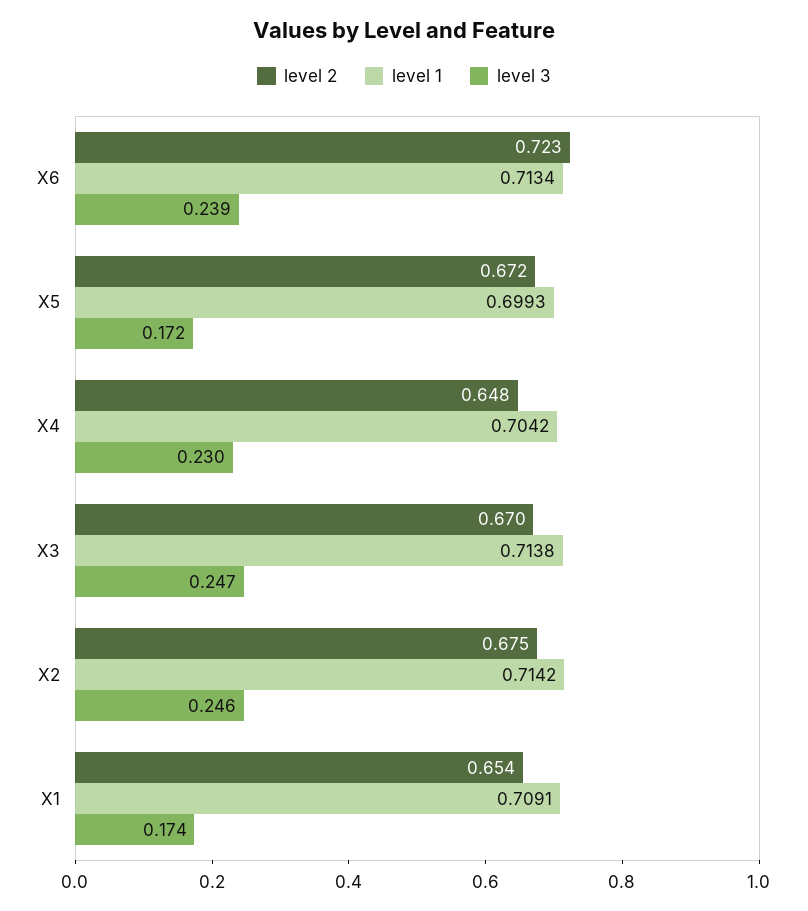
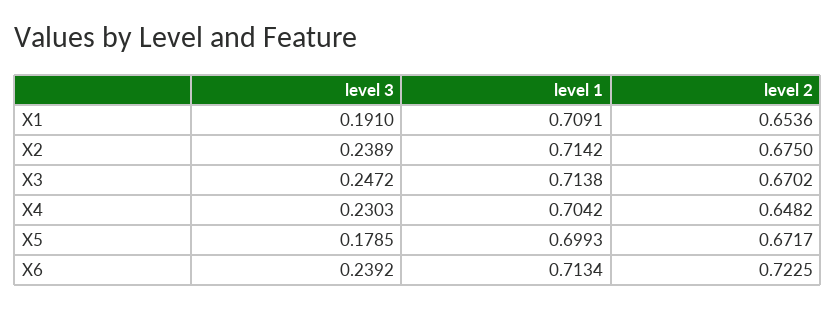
  {
    "level 2": {
      "X6": 0.7225,
      "X5": 0.6717,
      "X4": 0.6482,
      "X3": 0.6702,
      "X2": 0.675,
      "X1": 0.6536
    },
    "level 1": {
      "X6": 0.7134,
      "X5": 0.6993,
      "X4": 0.7042,
      "X3": 0.7138,
      "X2": 0.7142,
      "X1": 0.7091
    },
    "level 3": {
      "X6": 0.2392,
-     "X5": 0.172,
+     "X5": 0.1785,
      "X4": 0.2303,
      "X3": 0.2472,
-     "X2": 0.246,
+     "X2": 0.2389,
-     "X1": 0.174
+     "X1": 0.191
    }
  }

